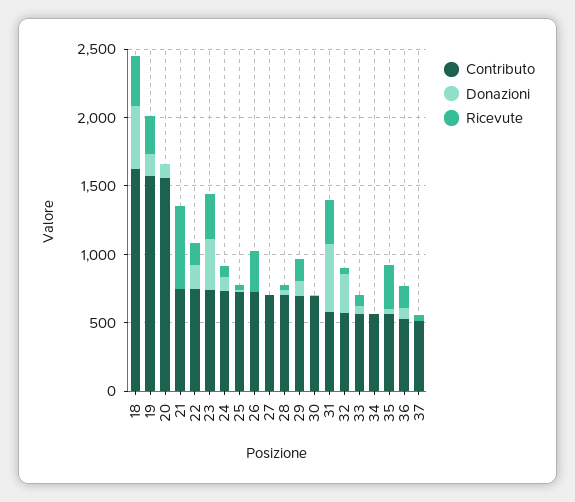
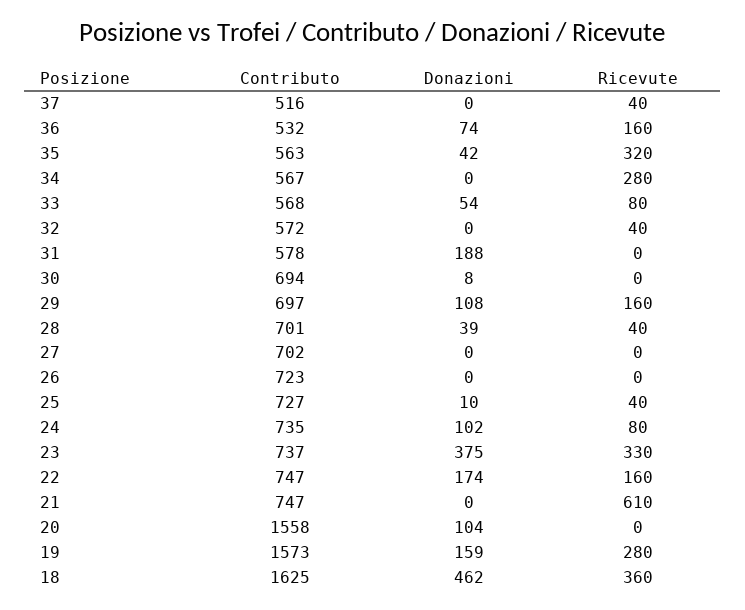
  {
    "Contributo": {
      "18": 1625,
      "19": 1573,
      "20": 1558,
      "21": 747,
      "22": 747,
      "23": 737,
      "24": 735,
      "25": 727,
      "26": 723,
      "27": 702,
      "28": 701,
      "29": 697,
      "30": 694,
      "31": 578,
      "32": 572,
      "33": 568,
      "34": 567,
      "35": 563,
      "36": 532,
      "37": 516
    },
    "Donazioni": {
      "18": 462,
      "19": 159,
      "20": 104,
      "21": 0,
      "22": 174,
      "23": 375,
      "24": 102,
      "25": 10,
      "26": 0,
      "27": 0,
      "28": 39,
      "29": 108,
      "30": 8,
-     "31": 500,
+     "31": 188,
-     "32": 300,
+     "32": 0,
      "33": 54,
      "34": 0,
      "35": 42,
      "36": 74,
      "37": 0
    },
    "Ricevute": {
      "18": 360,
      "19": 280,
      "20": 0,
      "21": 610,
      "22": 160,
      "23": 330,
      "24": 80,
      "25": 40,
-     "26": 300,
+     "26": 0,
      "27": 0,
      "28": 40,
      "29": 160,
      "30": 0,
-     "31": 300,
+     "31": 0,
      "32": 40,
      "33": 80,
-     "34": 0,
+     "34": 280,
      "35": 320,
      "36": 160,
      "37": 40
    }
  }

